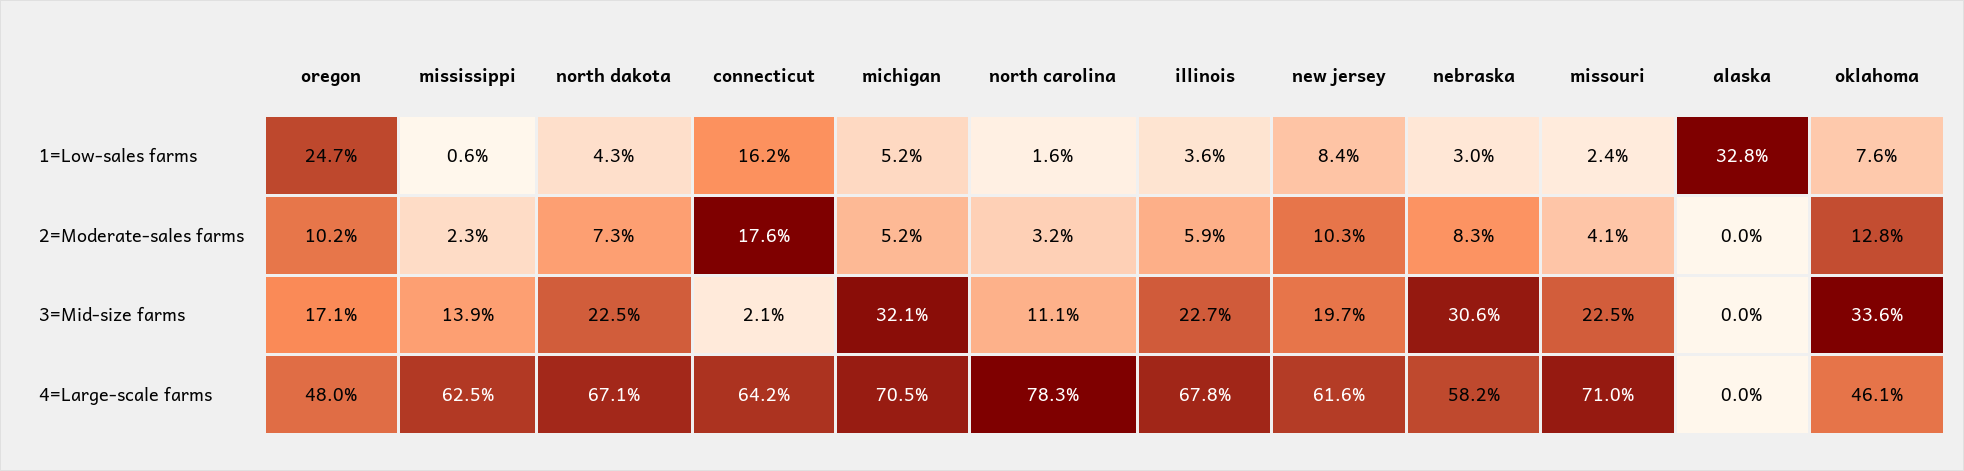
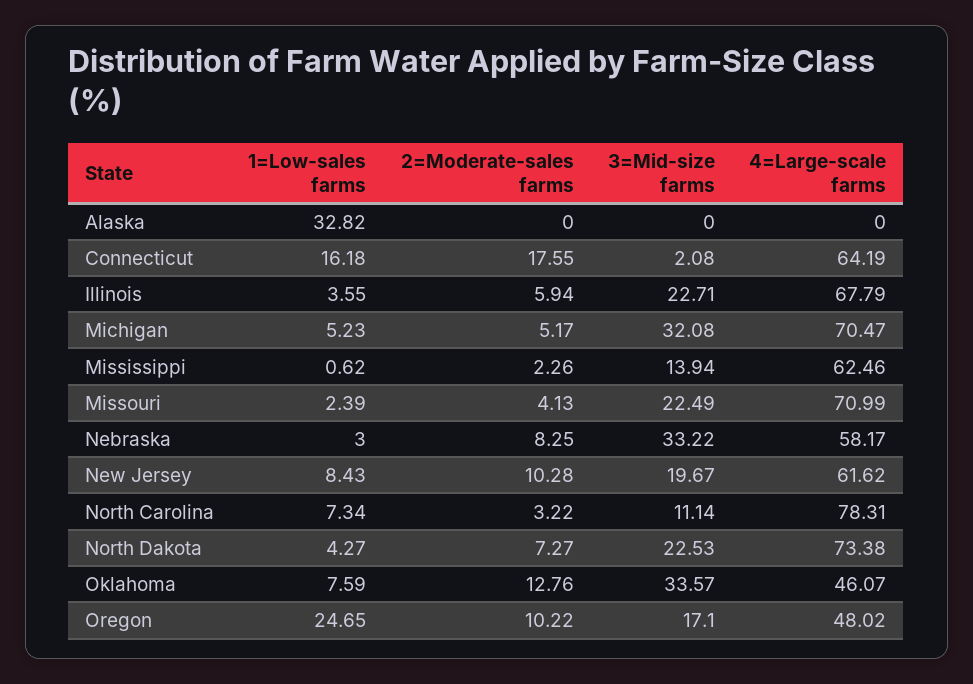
  {
    "oregon": {
      "1=Low-sales farms": 24.65,
      "2=Moderate-sales farms": 10.22,
      "3=Mid-size farms": 17.1,
      "4=Large-scale farms": 48.02
    },
    "mississippi": {
      "1=Low-sales farms": 0.62,
      "2=Moderate-sales farms": 2.26,
      "3=Mid-size farms": 13.94,
      "4=Large-scale farms": 62.46
    },
    "north dakota": {
      "1=Low-sales farms": 4.27,
      "2=Moderate-sales farms": 7.27,
      "3=Mid-size farms": 22.53,
-     "4=Large-scale farms": 67.1
+     "4=Large-scale farms": 73.38
    },
    "connecticut": {
      "1=Low-sales farms": 16.18,
      "2=Moderate-sales farms": 17.55,
      "3=Mid-size farms": 2.08,
      "4=Large-scale farms": 64.19
    },
    "michigan": {
      "1=Low-sales farms": 5.23,
      "2=Moderate-sales farms": 5.17,
      "3=Mid-size farms": 32.08,
      "4=Large-scale farms": 70.47
    },
    "north carolina": {
-     "1=Low-sales farms": 1.6,
+     "1=Low-sales farms": 7.34,
      "2=Moderate-sales farms": 3.22,
      "3=Mid-size farms": 11.14,
      "4=Large-scale farms": 78.31
    },
    "illinois": {
      "1=Low-sales farms": 3.55,
      "2=Moderate-sales farms": 5.94,
      "3=Mid-size farms": 22.71,
      "4=Large-scale farms": 67.79
    },
    "new jersey": {
      "1=Low-sales farms": 8.43,
      "2=Moderate-sales farms": 10.28,
      "3=Mid-size farms": 19.67,
      "4=Large-scale farms": 61.62
    },
    "nebraska": {
      "1=Low-sales farms": 3,
      "2=Moderate-sales farms": 8.25,
-     "3=Mid-size farms": 30.6,
+     "3=Mid-size farms": 33.22,
      "4=Large-scale farms": 58.17
    },
    "missouri": {
      "1=Low-sales farms": 2.39,
      "2=Moderate-sales farms": 4.13,
      "3=Mid-size farms": 22.49,
      "4=Large-scale farms": 70.99
    },
    "alaska": {
      "1=Low-sales farms": 32.82,
      "2=Moderate-sales farms": 0,
      "3=Mid-size farms": 0,
      "4=Large-scale farms": 0
    },
    "oklahoma": {
      "1=Low-sales farms": 7.59,
      "2=Moderate-sales farms": 12.76,
      "3=Mid-size farms": 33.57,
      "4=Large-scale farms": 46.07
    }
  }

